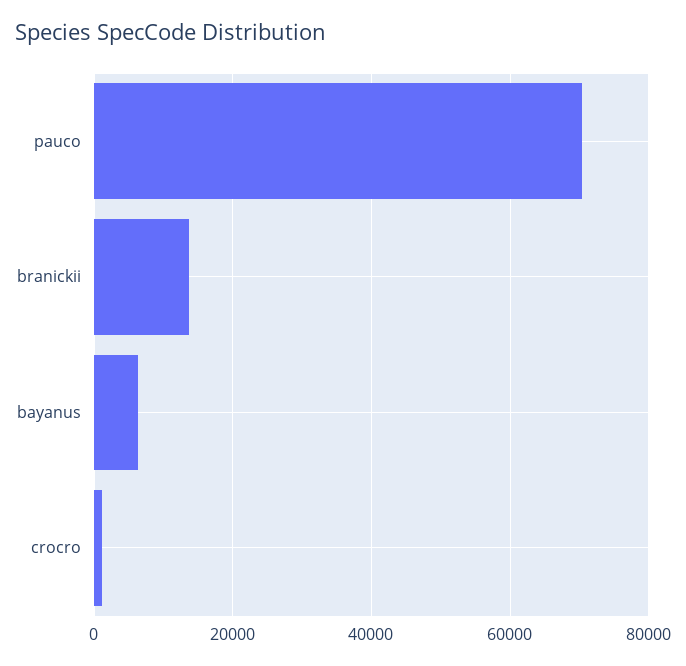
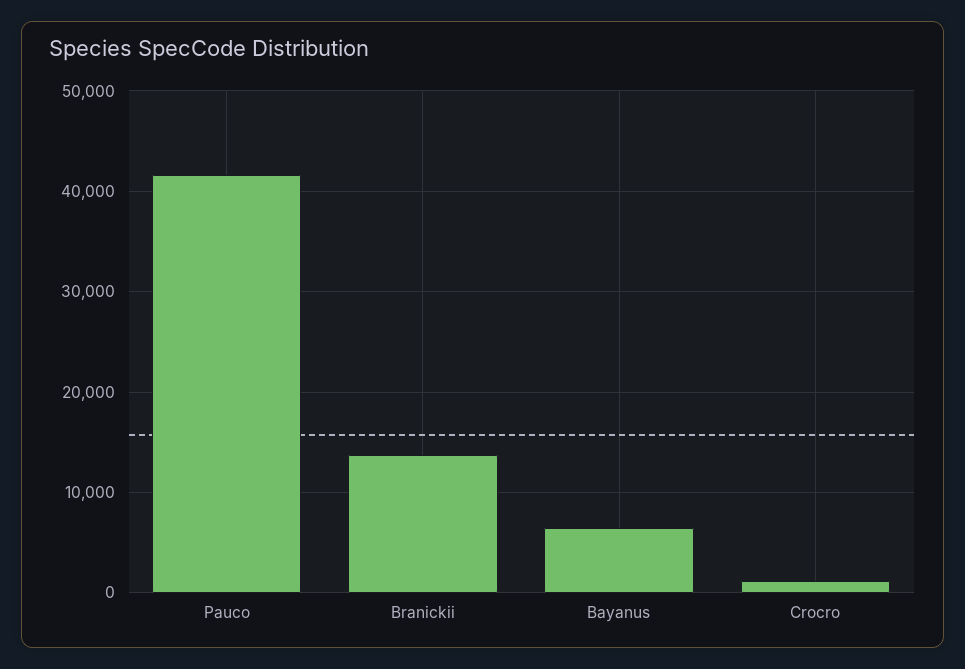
  {
-   "pauco": 70000,
+   "pauco": 42000,
    "branickii": 14000,
    "bayanus": 6000,
    "crocro": 1000
  }

